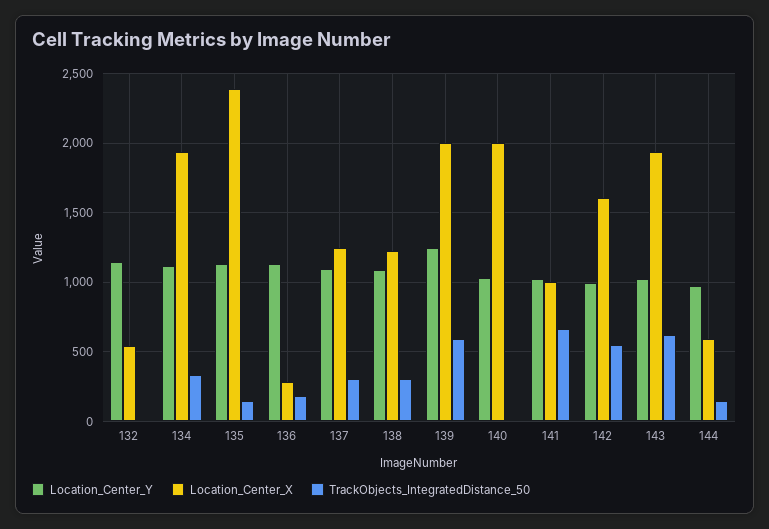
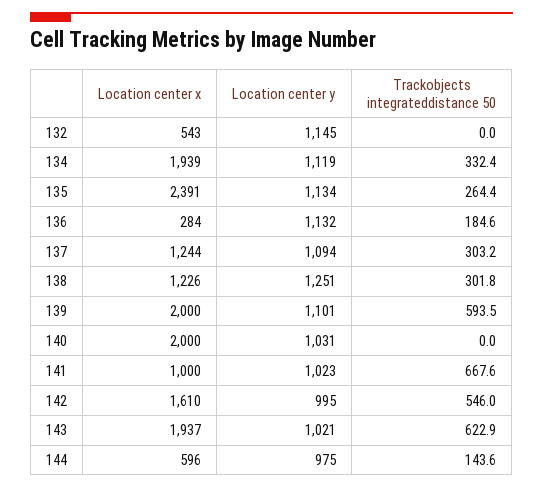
  {
    "Location_Center_Y": {
      "132": 1145,
      "134": 1119,
      "135": 1134,
      "136": 1132,
      "137": 1094,
-     "138": 1100,
+     "138": 1251,
-     "139": 1250,
+     "139": 1101,
      "140": 1031,
      "141": 1023,
      "142": 995,
      "143": 1021,
      "144": 975
    },
    "Location_Center_X": {
      "132": 543,
      "134": 1939,
      "135": 2391,
      "136": 284,
      "137": 1244,
      "138": 1226,
      "139": 2000,
      "140": 2000,
      "141": 1000,
      "142": 1610,
      "143": 1937,
      "144": 596
    },
    "TrackObjects_IntegratedDistance_50": {
      "132": 0,
      "134": 332.4,
-     "135": 150,
+     "135": 264.4,
      "136": 184.6,
      "137": 303.2,
      "138": 301.8,
      "139": 593.5,
      "140": 0,
      "141": 667.6,
      "142": 546,
      "143": 622.9,
      "144": 143.6
    }
  }

